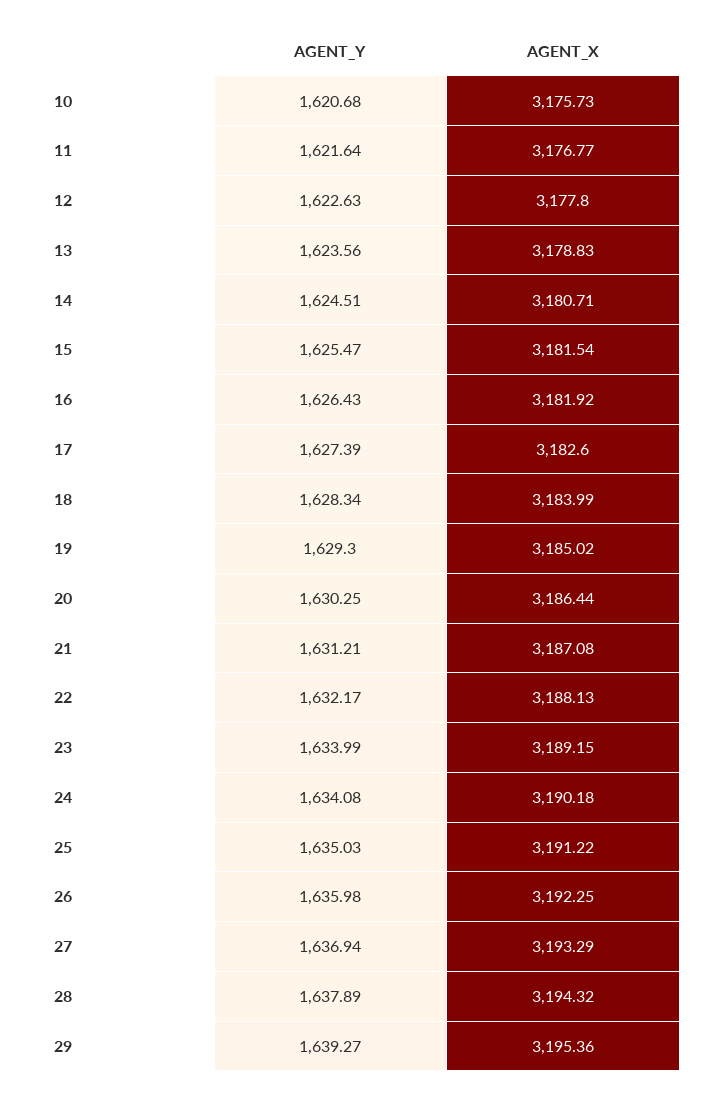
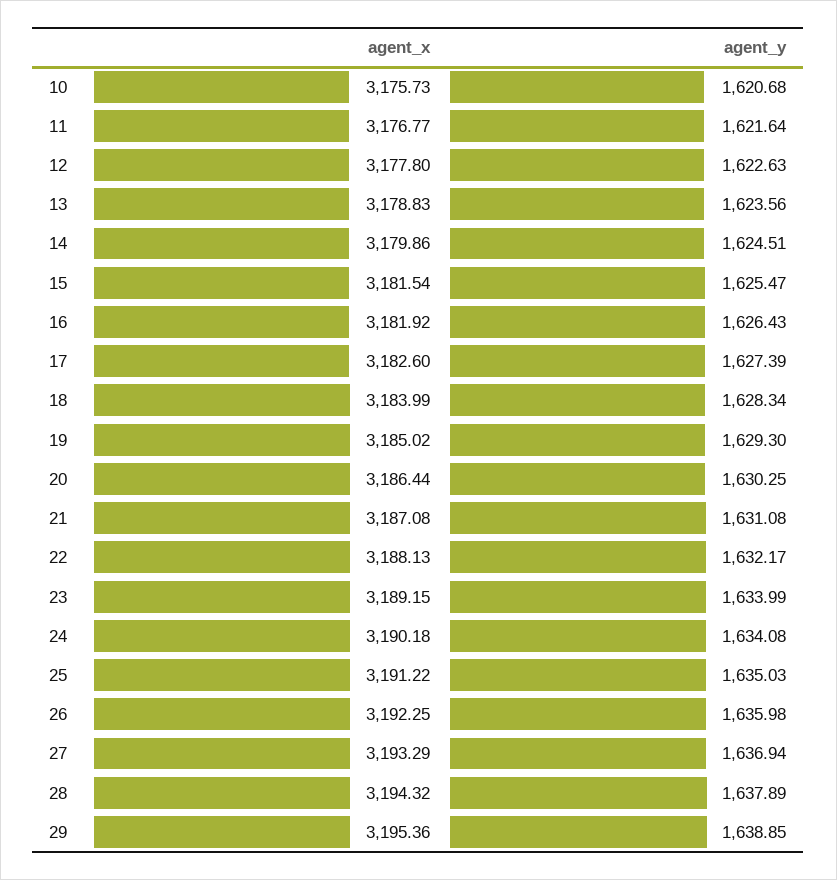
  {
    "AGENT_Y": {
      "10": 1620.68,
      "11": 1621.64,
      "12": 1622.63,
      "13": 1623.56,
      "14": 1624.51,
      "15": 1625.47,
      "16": 1626.43,
      "17": 1627.39,
      "18": 1628.34,
      "19": 1629.3,
      "20": 1630.25,
-     "21": 1631.21,
+     "21": 1631.08,
      "22": 1632.17,
      "23": 1633.99,
      "24": 1634.08,
      "25": 1635.03,
      "26": 1635.98,
      "27": 1636.94,
      "28": 1637.89,
-     "29": 1639.27
+     "29": 1638.85
    },
    "AGENT_X": {
      "10": 3175.73,
      "11": 3176.77,
      "12": 3177.8,
      "13": 3178.83,
-     "14": 3180.71,
+     "14": 3179.86,
      "15": 3181.54,
      "16": 3181.92,
      "17": 3182.6,
      "18": 3183.99,
      "19": 3185.02,
      "20": 3186.44,
      "21": 3187.08,
      "22": 3188.13,
      "23": 3189.15,
      "24": 3190.18,
      "25": 3191.22,
      "26": 3192.25,
      "27": 3193.29,
      "28": 3194.32,
      "29": 3195.36
    }
  }

